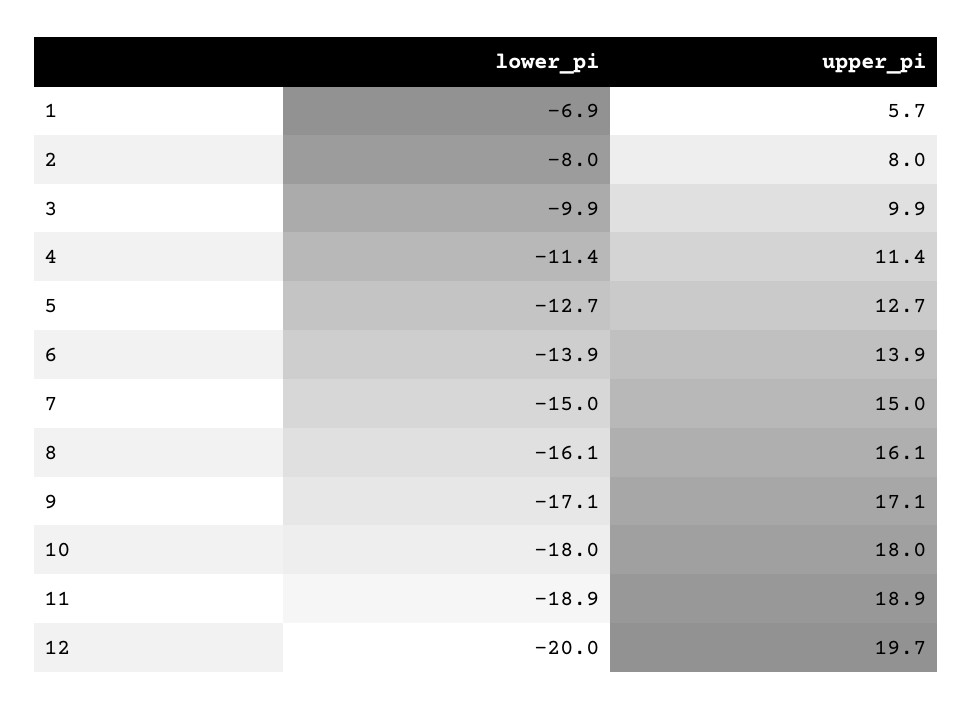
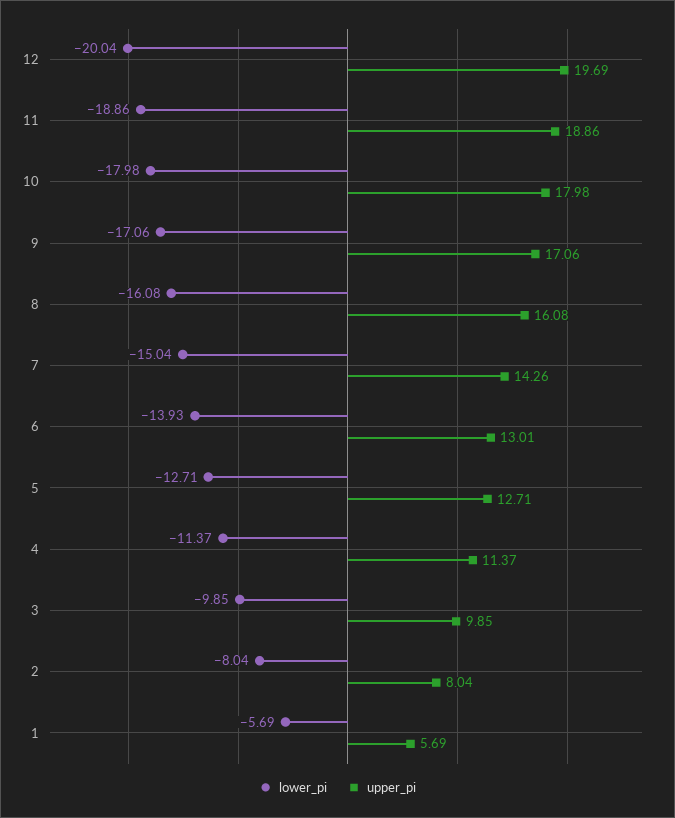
  {
    "lower_pi": {
-     "1": -6.9,
+     "1": -5.69,
      "2": -8.04,
      "3": -9.85,
      "4": -11.37,
      "5": -12.71,
      "6": -13.93,
      "7": -15.04,
      "8": -16.08,
      "9": -17.06,
      "10": -17.98,
      "11": -18.86,
      "12": -20.04
    },
    "upper_pi": {
      "1": 5.69,
      "2": 8.04,
      "3": 9.85,
      "4": 11.37,
      "5": 12.71,
-     "6": 13.9,
+     "6": 13.01,
-     "7": 15,
+     "7": 14.26,
      "8": 16.08,
      "9": 17.06,
      "10": 17.98,
      "11": 18.86,
      "12": 19.69
    }
  }

